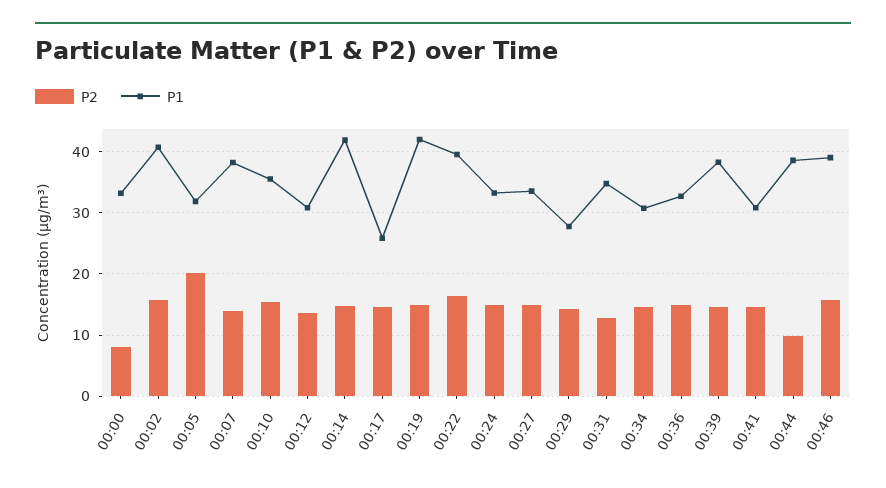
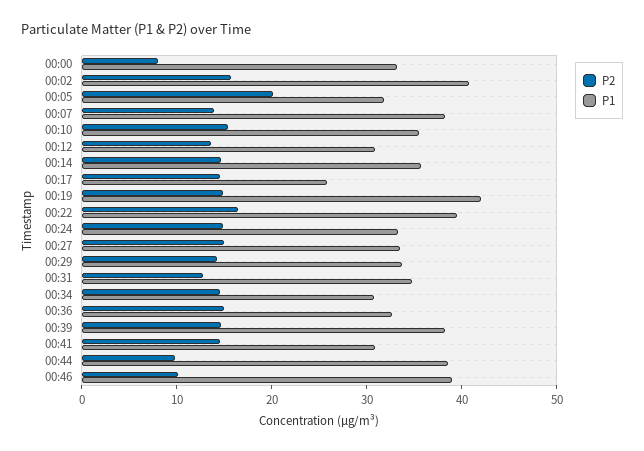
  {
    "P2": {
      "00:00": 8,
      "00:02": 16,
      "00:05": 20,
      "00:07": 14,
      "00:10": 15,
      "00:12": 14,
      "00:14": 15,
      "00:17": 15,
      "00:19": 15,
      "00:22": 16,
      "00:24": 15,
      "00:27": 15,
      "00:29": 14,
      "00:31": 13,
      "00:34": 15,
      "00:36": 15,
      "00:39": 15,
      "00:41": 15,
      "00:44": 10,
-     "00:46": 16
+     "00:46": 10
    },
    "P1": {
      "00:00": 33,
      "00:02": 41,
      "00:05": 32,
      "00:07": 38,
      "00:10": 36,
      "00:12": 31,
-     "00:14": 42,
+     "00:14": 36,
      "00:17": 26,
      "00:19": 42,
      "00:22": 40,
      "00:24": 33,
      "00:27": 34,
-     "00:29": 28,
+     "00:29": 34,
      "00:31": 35,
      "00:34": 31,
      "00:36": 33,
      "00:39": 38,
      "00:41": 31,
      "00:44": 39,
      "00:46": 39
    }
  }

